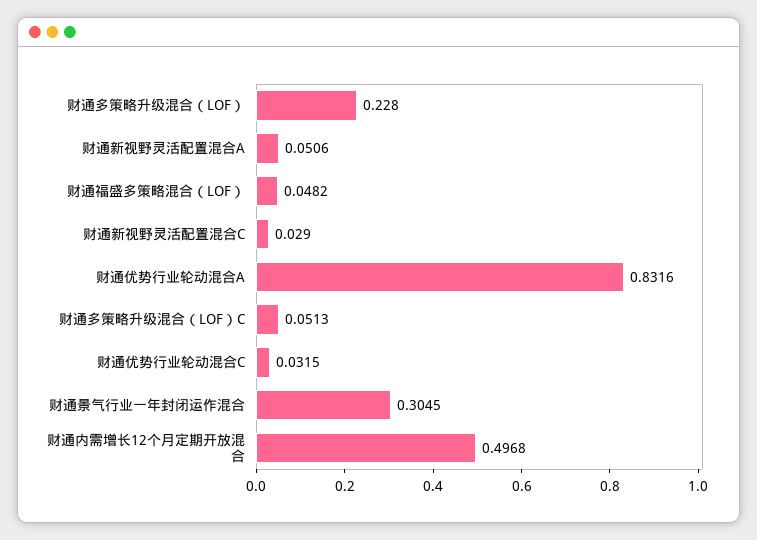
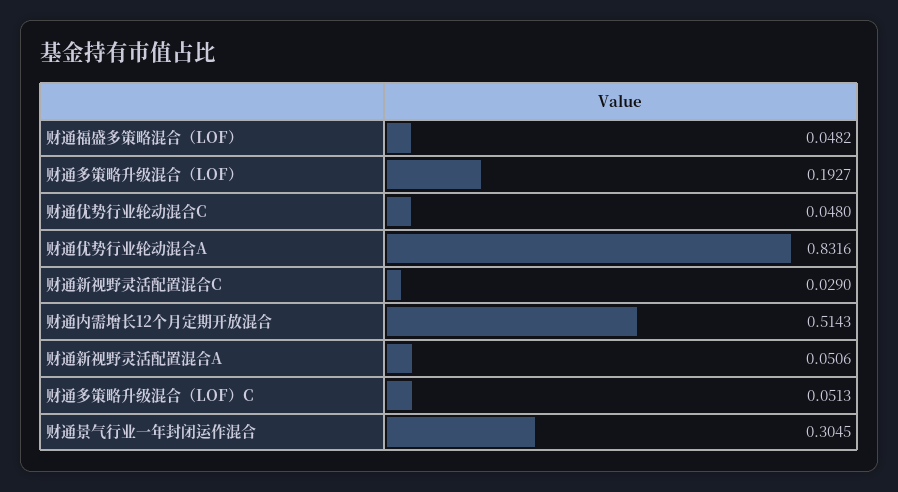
  {
-   "财通多策略升级混合（LOF）": 0.228,
+   "财通多策略升级混合（LOF）": 0.1927,
    "财通新视野灵活配置混合A": 0.0506,
    "财通福盛多策略混合（LOF）": 0.0482,
    "财通新视野灵活配置混合C": 0.029,
    "财通优势行业轮动混合A": 0.8316,
    "财通多策略升级混合（LOF）C": 0.0513,
-   "财通优势行业轮动混合C": 0.0315,
+   "财通优势行业轮动混合C": 0.048,
    "财通景气行业一年封闭运作混合": 0.3045,
-   "财通内需增长12个月定期开放混合": 0.4968
+   "财通内需增长12个月定期开放混合": 0.5143
  }

